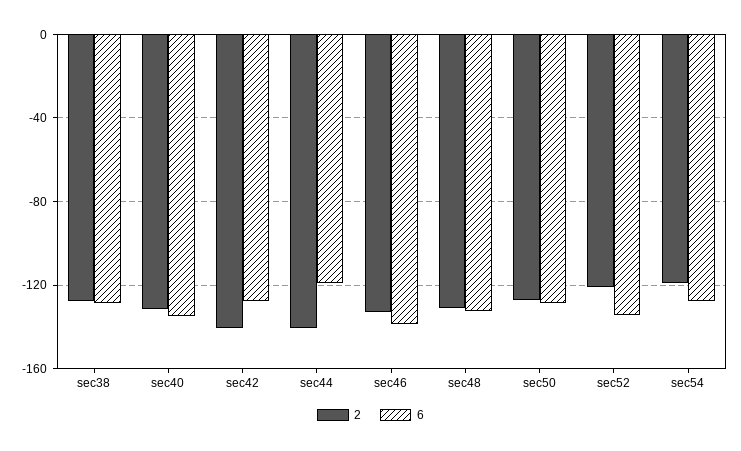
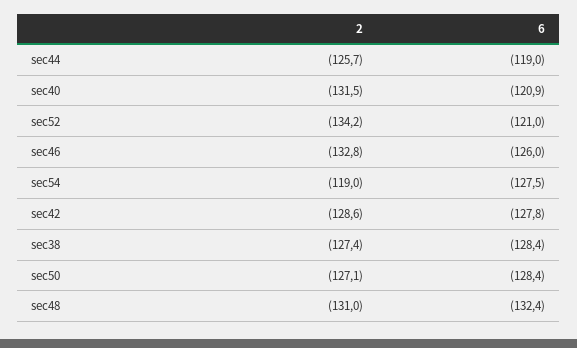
  {
    "2": {
      "sec38": -127.4,
      "sec40": -131.5,
-     "sec42": -140,
+     "sec42": -128.6,
-     "sec44": -140,
+     "sec44": -125.7,
      "sec46": -132.8,
      "sec48": -131,
      "sec50": -127.1,
-     "sec52": -120,
+     "sec52": -134.2,
      "sec54": -119
    },
    "6": {
      "sec38": -128.4,
-     "sec40": -135,
+     "sec40": -120.9,
      "sec42": -127.8,
      "sec44": -119,
-     "sec46": -140,
+     "sec46": -126,
      "sec48": -132.4,
      "sec50": -128.4,
-     "sec52": -135,
+     "sec52": -121,
      "sec54": -127.5
    }
  }

